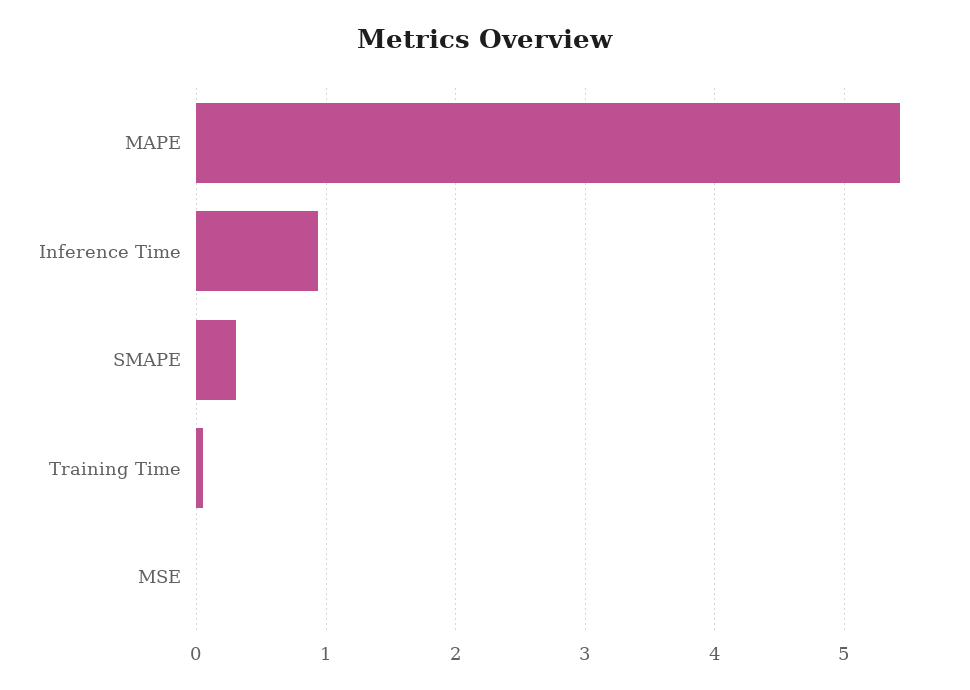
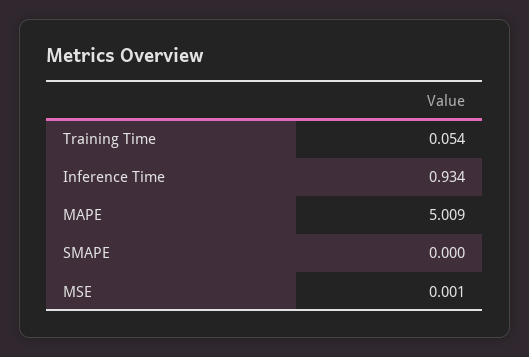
  {
-   "MAPE": 5.4,
+   "MAPE": 5.009,
    "Inference Time": 0.934,
-   "SMAPE": 0.3,
+   "SMAPE": 0,
    "Training Time": 0.054,
    "MSE": 0.001
  }

